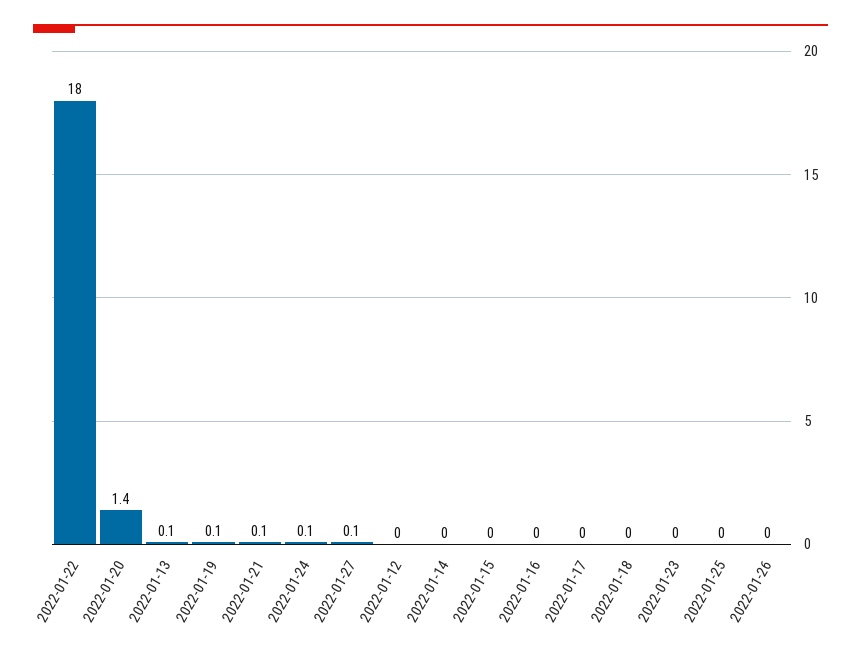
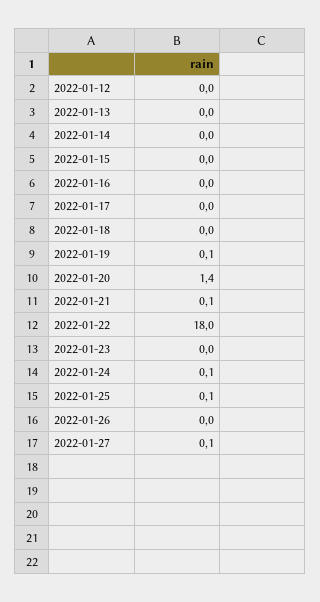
  {
    "2022-01-22": 18,
    "2022-01-20": 1.4,
-   "2022-01-13": 0.1,
+   "2022-01-13": 0,
    "2022-01-19": 0.1,
    "2022-01-21": 0.1,
    "2022-01-24": 0.1,
    "2022-01-27": 0.1,
    "2022-01-12": 0,
    "2022-01-14": 0,
    "2022-01-15": 0,
    "2022-01-16": 0,
    "2022-01-17": 0,
    "2022-01-18": 0,
    "2022-01-23": 0,
-   "2022-01-25": 0,
+   "2022-01-25": 0.1,
    "2022-01-26": 0
  }

